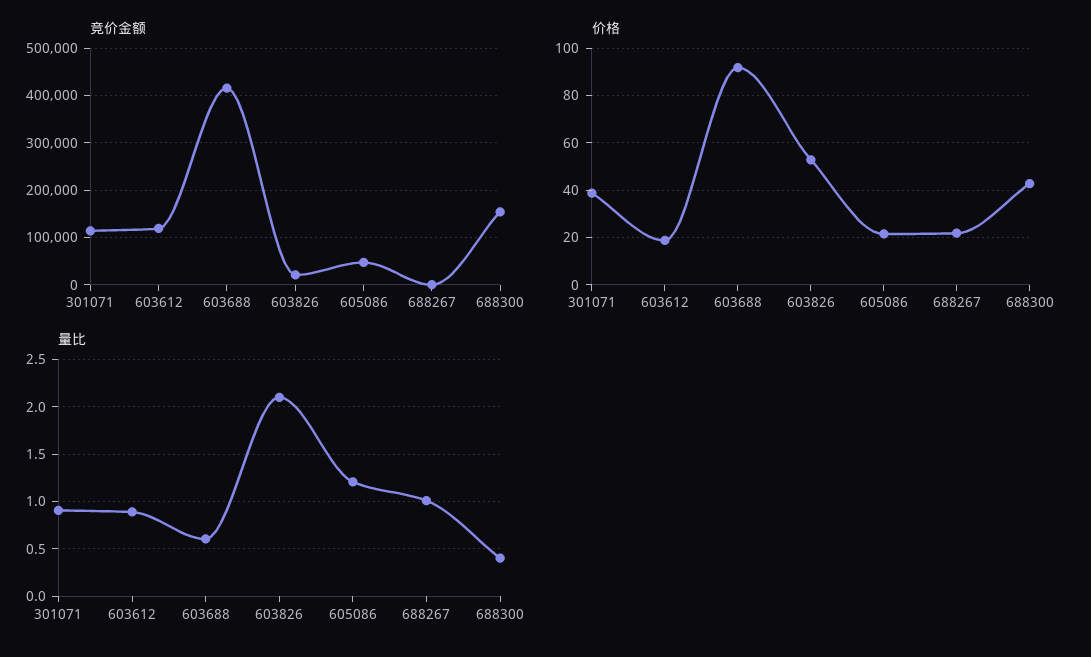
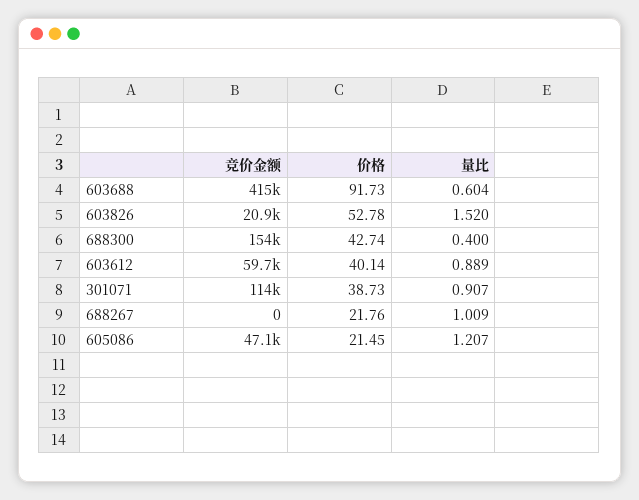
  {
    "竞价金额": {
      "301071": 114000,
-     "603612": 120000,
+     "603612": 59700,
      "603688": 415000,
      "603826": 20900,
      "605086": 47100,
      "688267": 0,
      "688300": 154000
    },
    "价格": {
      "301071": 38.73,
-     "603612": 20,
+     "603612": 40.14,
      "603688": 91.73,
      "603826": 52.78,
      "605086": 21.45,
      "688267": 21.76,
      "688300": 42.74
    },
    "量比": {
      "301071": 0.907,
      "603612": 0.889,
      "603688": 0.604,
-     "603826": 2.1,
+     "603826": 1.52,
      "605086": 1.207,
      "688267": 1.009,
      "688300": 0.4
    }
  }

